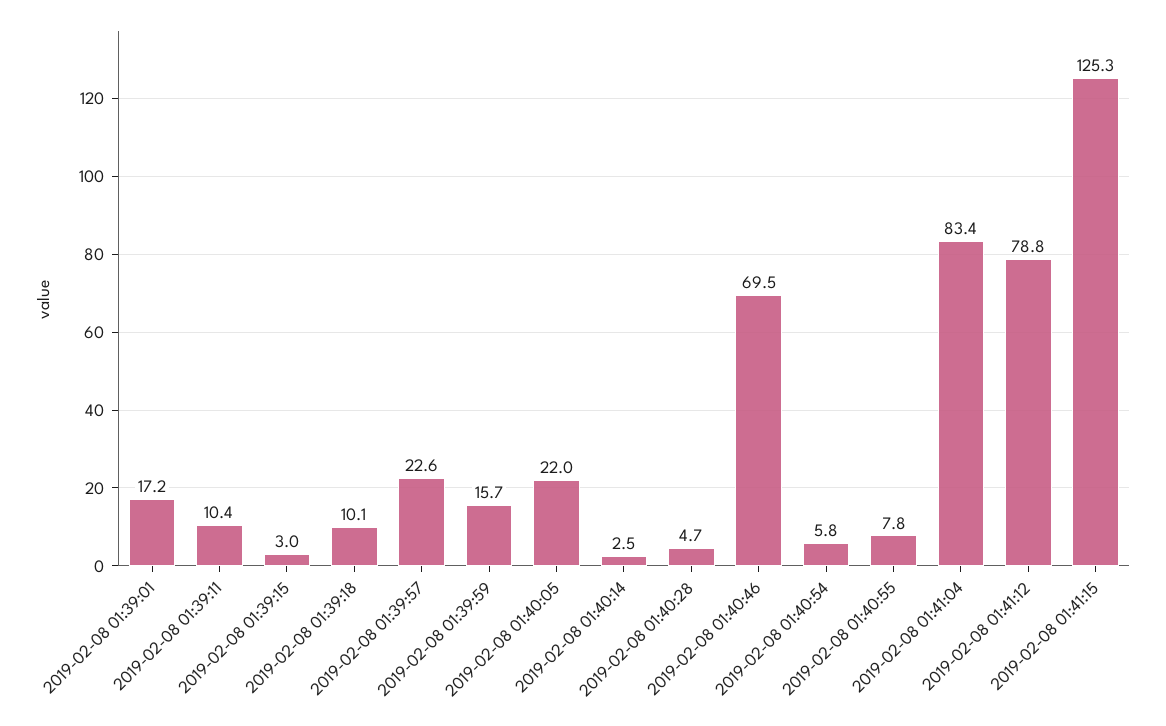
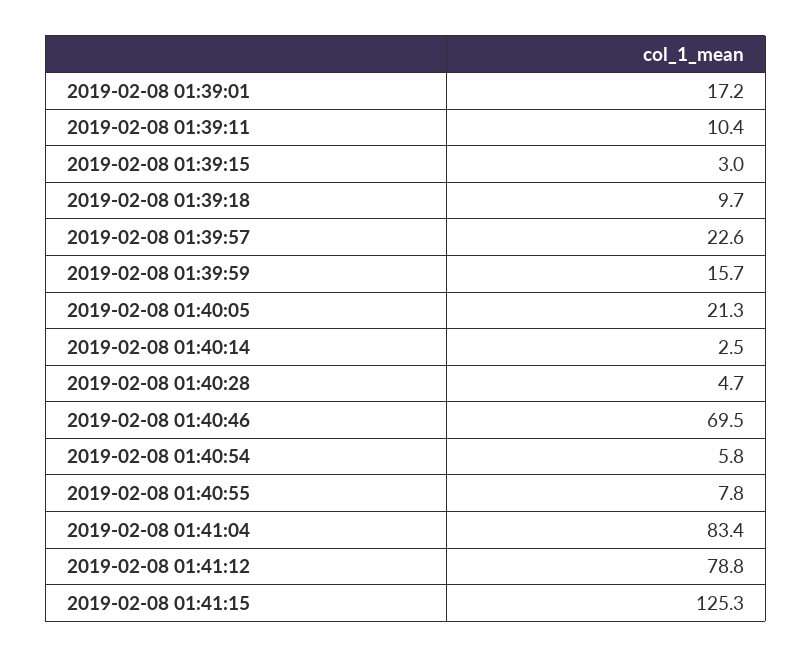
  {
    "2019-02-08 01:39:01": 17.2,
    "2019-02-08 01:39:11": 10.4,
    "2019-02-08 01:39:15": 3,
-   "2019-02-08 01:39:18": 10.1,
+   "2019-02-08 01:39:18": 9.7,
    "2019-02-08 01:39:57": 22.6,
    "2019-02-08 01:39:59": 15.7,
-   "2019-02-08 01:40:05": 22,
+   "2019-02-08 01:40:05": 21.3,
    "2019-02-08 01:40:14": 2.5,
    "2019-02-08 01:40:28": 4.7,
    "2019-02-08 01:40:46": 69.5,
    "2019-02-08 01:40:54": 5.8,
    "2019-02-08 01:40:55": 7.8,
    "2019-02-08 01:41:04": 83.4,
    "2019-02-08 01:41:12": 78.8,
    "2019-02-08 01:41:15": 125.3
  }

